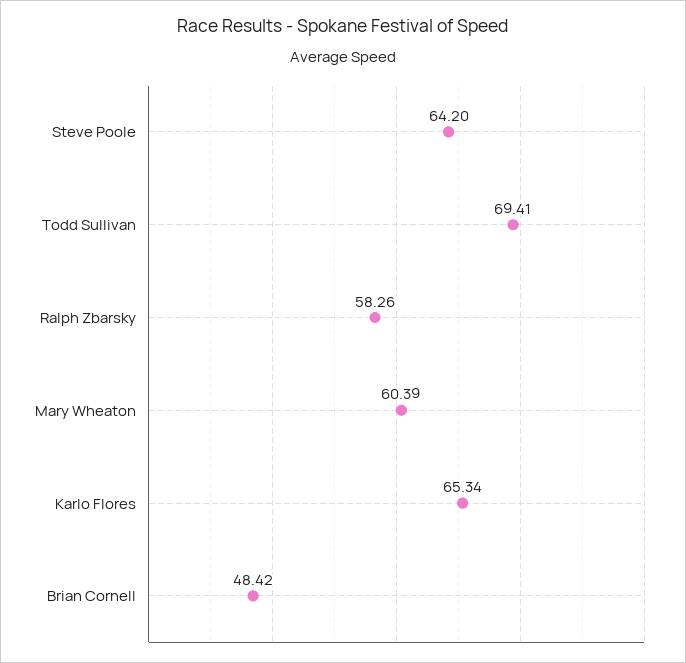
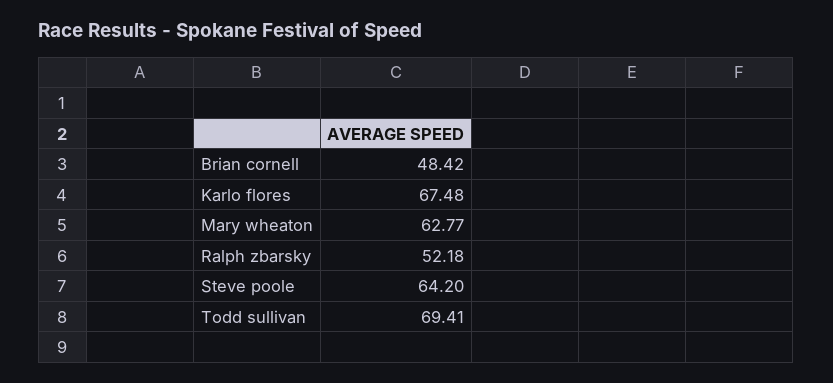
  {
    "Steve Poole": 64.2,
    "Todd Sullivan": 69.41,
-   "Ralph Zbarsky": 58.26,
+   "Ralph Zbarsky": 52.18,
-   "Mary Wheaton": 60.39,
+   "Mary Wheaton": 62.77,
-   "Karlo Flores": 65.34,
+   "Karlo Flores": 67.48,
    "Brian Cornell": 48.42
  }

